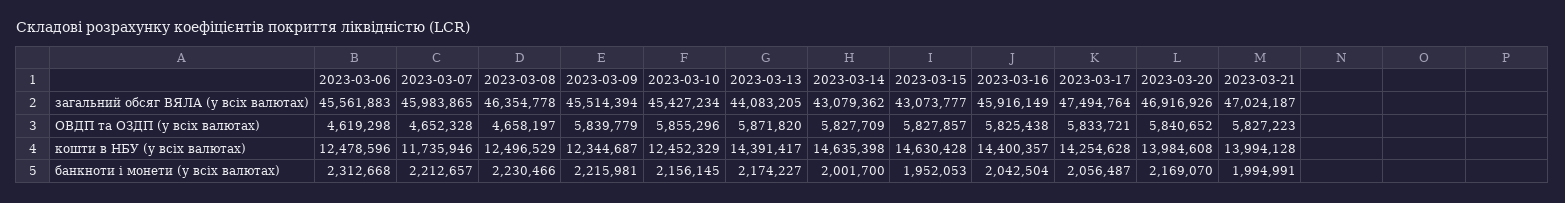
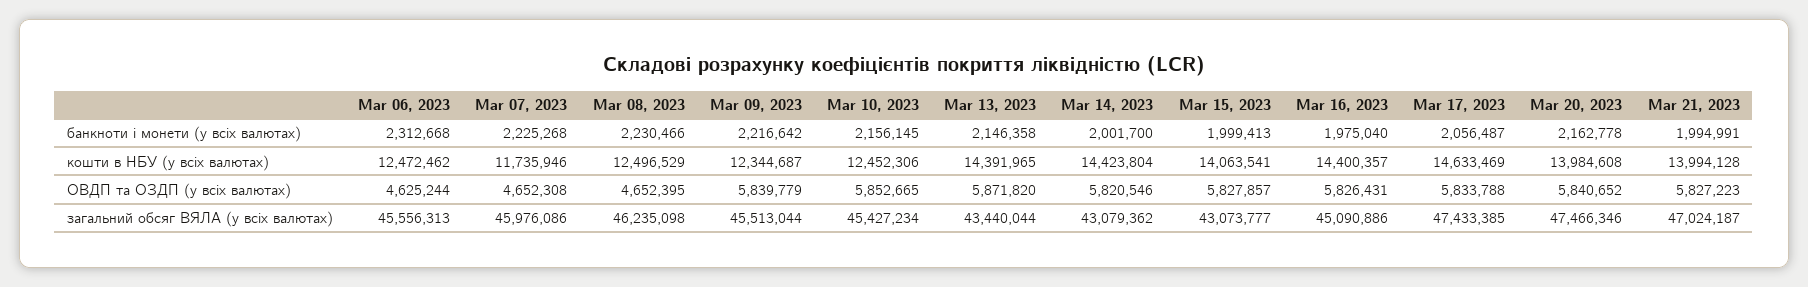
  {
    "2023-03-06": {
-     "загальний обсяг ВЯЛА (у всіх валютах)": 45561883,
+     "загальний обсяг ВЯЛА (у всіх валютах)": 45556313,
-     "ОВДП та ОЗДП (у всіх валютах)": 4619298,
+     "ОВДП та ОЗДП (у всіх валютах)": 4625244,
-     "кошти в НБУ (у всіх валютах)": 12478596,
+     "кошти в НБУ (у всіх валютах)": 12472462,
      "банкноти і монети (у всіх валютах)": 2312668
    },
    "2023-03-07": {
-     "загальний обсяг ВЯЛА (у всіх валютах)": 45983865,
+     "загальний обсяг ВЯЛА (у всіх валютах)": 45976086,
-     "ОВДП та ОЗДП (у всіх валютах)": 4652328,
+     "ОВДП та ОЗДП (у всіх валютах)": 4652308,
      "кошти в НБУ (у всіх валютах)": 11735946,
-     "банкноти і монети (у всіх валютах)": 2212657
+     "банкноти і монети (у всіх валютах)": 2225268
    },
    "2023-03-08": {
-     "загальний обсяг ВЯЛА (у всіх валютах)": 46354778,
+     "загальний обсяг ВЯЛА (у всіх валютах)": 46235098,
-     "ОВДП та ОЗДП (у всіх валютах)": 4658197,
+     "ОВДП та ОЗДП (у всіх валютах)": 4652395,
      "кошти в НБУ (у всіх валютах)": 12496529,
      "банкноти і монети (у всіх валютах)": 2230466
    },
    "2023-03-09": {
-     "загальний обсяг ВЯЛА (у всіх валютах)": 45514394,
+     "загальний обсяг ВЯЛА (у всіх валютах)": 45513044,
      "ОВДП та ОЗДП (у всіх валютах)": 5839779,
      "кошти в НБУ (у всіх валютах)": 12344687,
-     "банкноти і монети (у всіх валютах)": 2215981
+     "банкноти і монети (у всіх валютах)": 2216642
    },
    "2023-03-10": {
      "загальний обсяг ВЯЛА (у всіх валютах)": 45427234,
-     "ОВДП та ОЗДП (у всіх валютах)": 5855296,
+     "ОВДП та ОЗДП (у всіх валютах)": 5852665,
-     "кошти в НБУ (у всіх валютах)": 12452329,
+     "кошти в НБУ (у всіх валютах)": 12452306,
      "банкноти і монети (у всіх валютах)": 2156145
    },
    "2023-03-13": {
-     "загальний обсяг ВЯЛА (у всіх валютах)": 44083205,
+     "загальний обсяг ВЯЛА (у всіх валютах)": 43440044,
      "ОВДП та ОЗДП (у всіх валютах)": 5871820,
-     "кошти в НБУ (у всіх валютах)": 14391417,
+     "кошти в НБУ (у всіх валютах)": 14391965,
-     "банкноти і монети (у всіх валютах)": 2174227
+     "банкноти і монети (у всіх валютах)": 2146358
    },
    "2023-03-14": {
      "загальний обсяг ВЯЛА (у всіх валютах)": 43079362,
-     "ОВДП та ОЗДП (у всіх валютах)": 5827709,
+     "ОВДП та ОЗДП (у всіх валютах)": 5820546,
-     "кошти в НБУ (у всіх валютах)": 14635398,
+     "кошти в НБУ (у всіх валютах)": 14423804,
      "банкноти і монети (у всіх валютах)": 2001700
    },
    "2023-03-15": {
      "загальний обсяг ВЯЛА (у всіх валютах)": 43073777,
      "ОВДП та ОЗДП (у всіх валютах)": 5827857,
-     "кошти в НБУ (у всіх валютах)": 14630428,
+     "кошти в НБУ (у всіх валютах)": 14063541,
-     "банкноти і монети (у всіх валютах)": 1952053
+     "банкноти і монети (у всіх валютах)": 1999413
    },
    "2023-03-16": {
-     "загальний обсяг ВЯЛА (у всіх валютах)": 45916149,
+     "загальний обсяг ВЯЛА (у всіх валютах)": 45090886,
-     "ОВДП та ОЗДП (у всіх валютах)": 5825438,
+     "ОВДП та ОЗДП (у всіх валютах)": 5826431,
      "кошти в НБУ (у всіх валютах)": 14400357,
-     "банкноти і монети (у всіх валютах)": 2042504
+     "банкноти і монети (у всіх валютах)": 1975040
    },
    "2023-03-17": {
-     "загальний обсяг ВЯЛА (у всіх валютах)": 47494764,
+     "загальний обсяг ВЯЛА (у всіх валютах)": 47433385,
-     "ОВДП та ОЗДП (у всіх валютах)": 5833721,
+     "ОВДП та ОЗДП (у всіх валютах)": 5833788,
-     "кошти в НБУ (у всіх валютах)": 14254628,
+     "кошти в НБУ (у всіх валютах)": 14633469,
      "банкноти і монети (у всіх валютах)": 2056487
    },
    "2023-03-20": {
-     "загальний обсяг ВЯЛА (у всіх валютах)": 46916926,
+     "загальний обсяг ВЯЛА (у всіх валютах)": 47466346,
      "ОВДП та ОЗДП (у всіх валютах)": 5840652,
      "кошти в НБУ (у всіх валютах)": 13984608,
-     "банкноти і монети (у всіх валютах)": 2169070
+     "банкноти і монети (у всіх валютах)": 2162778
    },
    "2023-03-21": {
      "загальний обсяг ВЯЛА (у всіх валютах)": 47024187,
      "ОВДП та ОЗДП (у всіх валютах)": 5827223,
      "кошти в НБУ (у всіх валютах)": 13994128,
      "банкноти і монети (у всіх валютах)": 1994991
    }
  }

